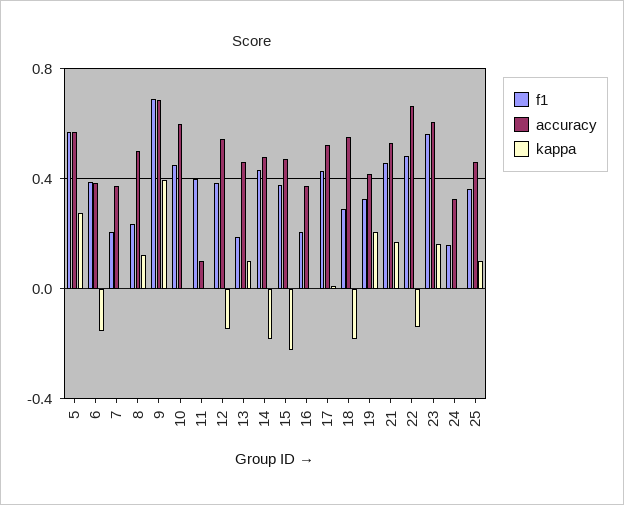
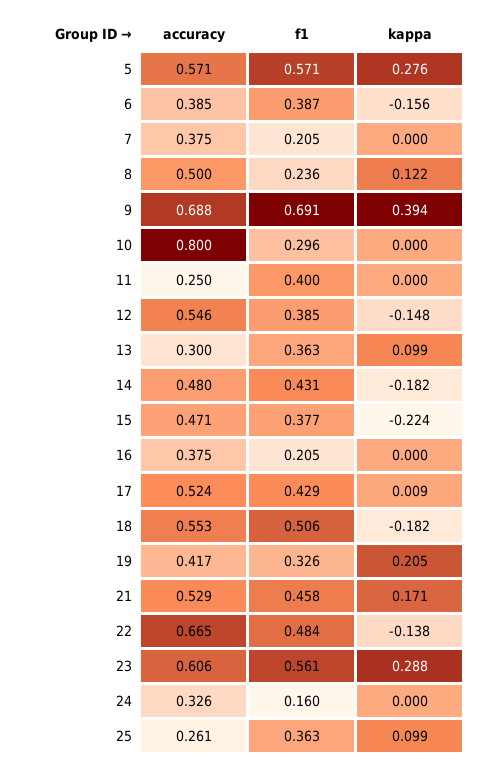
  {
    "f1": {
      "5": 0.571,
      "6": 0.387,
      "7": 0.205,
      "8": 0.236,
      "9": 0.691,
-     "10": 0.45,
+     "10": 0.296,
      "11": 0.4,
      "12": 0.385,
-     "13": 0.2,
+     "13": 0.363,
      "14": 0.431,
      "15": 0.377,
      "16": 0.205,
      "17": 0.429,
-     "18": 0.3,
+     "18": 0.506,
      "19": 0.326,
      "21": 0.458,
      "22": 0.484,
      "23": 0.561,
      "24": 0.16,
      "25": 0.363
    },
    "accuracy": {
      "5": 0.571,
      "6": 0.385,
      "7": 0.375,
      "8": 0.5,
      "9": 0.688,
-     "10": 0.6,
+     "10": 0.8,
-     "11": 0.1,
+     "11": 0.25,
      "12": 0.546,
-     "13": 0.45,
+     "13": 0.3,
      "14": 0.48,
      "15": 0.471,
      "16": 0.375,
      "17": 0.524,
      "18": 0.553,
      "19": 0.417,
      "21": 0.529,
      "22": 0.665,
      "23": 0.606,
      "24": 0.326,
-     "25": 0.45
+     "25": 0.261
    },
    "kappa": {
      "5": 0.276,
      "6": -0.156,
      "7": 0,
      "8": 0.122,
      "9": 0.394,
      "10": 0,
      "11": 0,
      "12": -0.148,
      "13": 0.099,
      "14": -0.182,
      "15": -0.224,
      "16": 0,
      "17": 0.009,
      "18": -0.182,
      "19": 0.205,
      "21": 0.171,
      "22": -0.138,
-     "23": 0.15,
+     "23": 0.288,
      "24": 0,
      "25": 0.099
    }
  }

